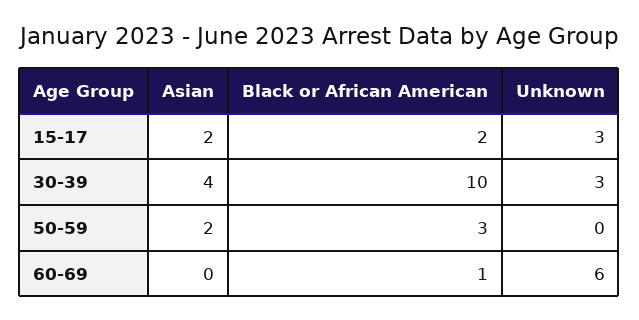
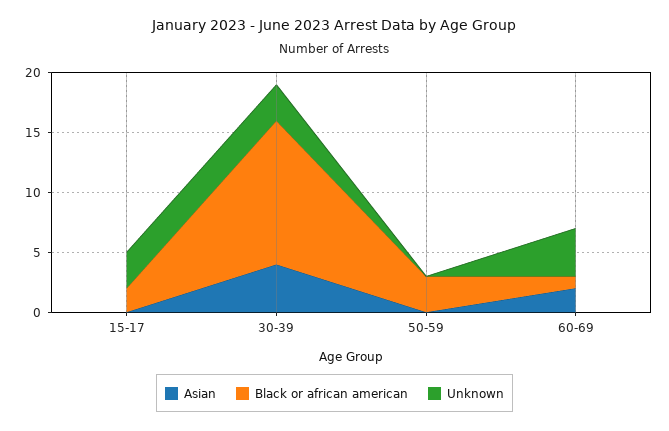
  {
    "Asian": {
-     "15-17": 2,
+     "15-17": 0,
      "30-39": 4,
-     "50-59": 2,
+     "50-59": 0,
-     "60-69": 0
+     "60-69": 2
    },
    "Black or African American": {
      "15-17": 2,
-     "30-39": 10,
+     "30-39": 12,
      "50-59": 3,
      "60-69": 1
    },
    "Unknown": {
      "15-17": 3,
      "30-39": 3,
      "50-59": 0,
-     "60-69": 6
+     "60-69": 4
    }
  }

